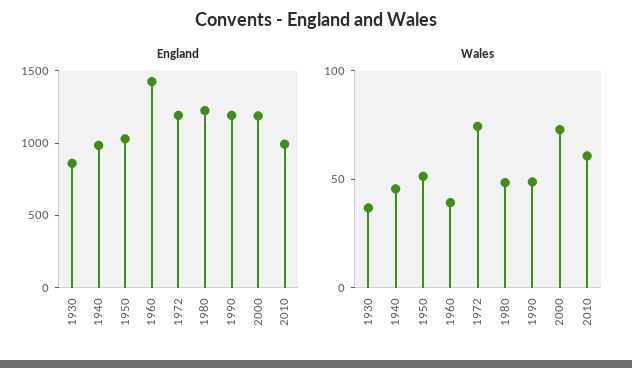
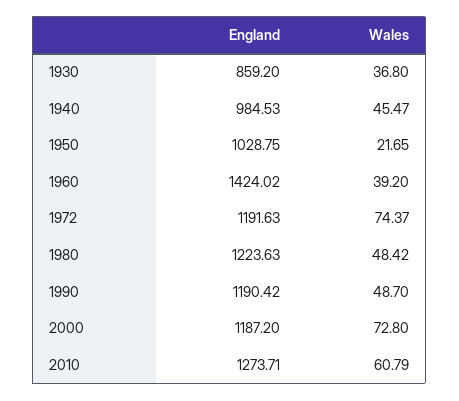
  {
    "England": {
      "1930": 859.2,
      "1940": 984.53,
      "1950": 1028.75,
      "1960": 1424.02,
      "1972": 1191.63,
      "1980": 1223.63,
      "1990": 1190.42,
      "2000": 1187.2,
-     "2010": 1000
+     "2010": 1273.71
    },
    "Wales": {
      "1930": 36.8,
      "1940": 45.47,
-     "1950": 50,
+     "1950": 21.65,
      "1960": 39.2,
      "1972": 74.37,
      "1980": 48.42,
      "1990": 48.7,
      "2000": 72.8,
      "2010": 60.79
    }
  }

